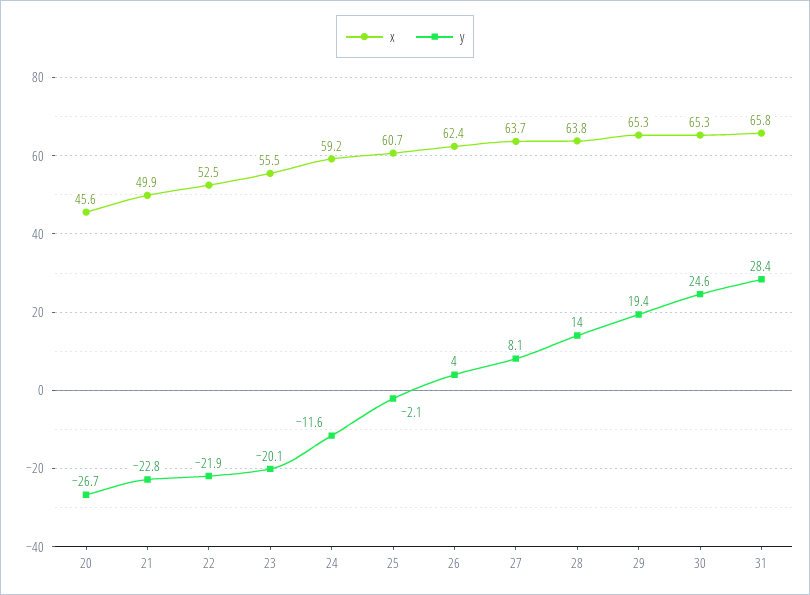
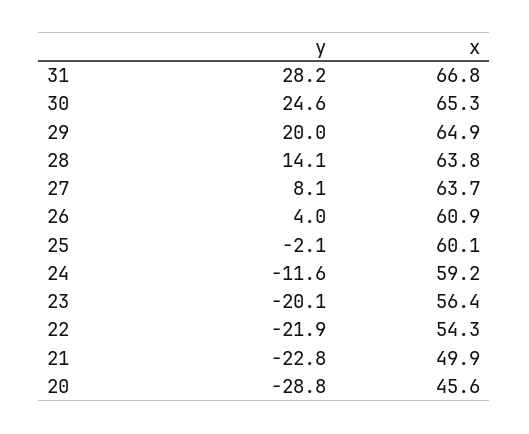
  {
    "x": {
      "20": 45.6,
      "21": 49.9,
-     "22": 52.5,
+     "22": 54.3,
-     "23": 55.5,
+     "23": 56.4,
      "24": 59.2,
-     "25": 60.7,
+     "25": 60.1,
-     "26": 62.4,
+     "26": 60.9,
      "27": 63.7,
      "28": 63.8,
-     "29": 65.3,
+     "29": 64.9,
      "30": 65.3,
-     "31": 65.8
+     "31": 66.8
    },
    "y": {
-     "20": -26.7,
+     "20": -28.8,
      "21": -22.8,
      "22": -21.9,
      "23": -20.1,
      "24": -11.6,
      "25": -2.1,
      "26": 4,
      "27": 8.1,
-     "28": 14,
+     "28": 14.1,
-     "29": 19.4,
+     "29": 20,
      "30": 24.6,
-     "31": 28.4
+     "31": 28.2
    }
  }

